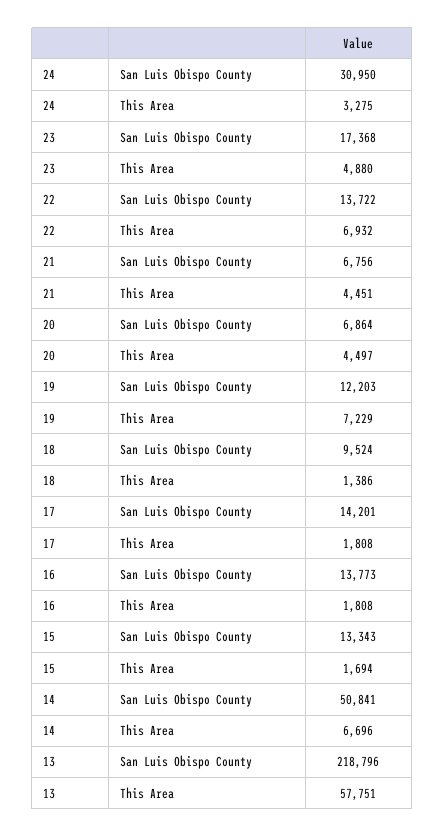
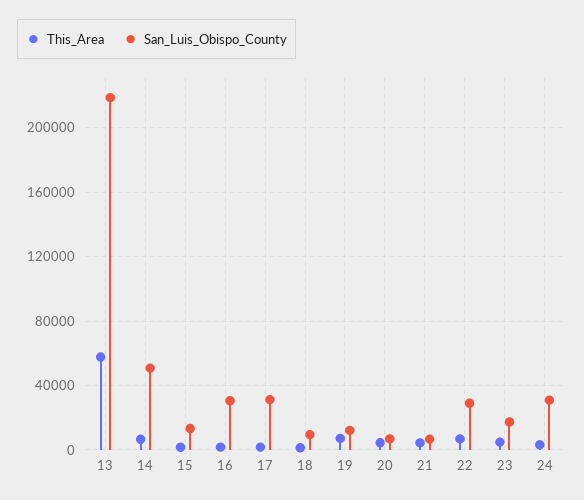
  {
    "San Luis Obispo County": {
      "24": 30950,
      "23": 17368,
-     "22": 13722,
+     "22": 30000,
      "21": 6756,
      "20": 6864,
      "19": 12203,
      "18": 9524,
-     "17": 14201,
+     "17": 30000,
-     "16": 13773,
+     "16": 30000,
      "15": 13343,
      "14": 50841,
      "13": 218796
    },
    "This Area": {
      "24": 3275,
      "23": 4880,
      "22": 6932,
      "21": 4451,
      "20": 4497,
      "19": 7229,
      "18": 1386,
      "17": 1808,
      "16": 1808,
      "15": 1694,
      "14": 6696,
      "13": 57751
    }
  }

